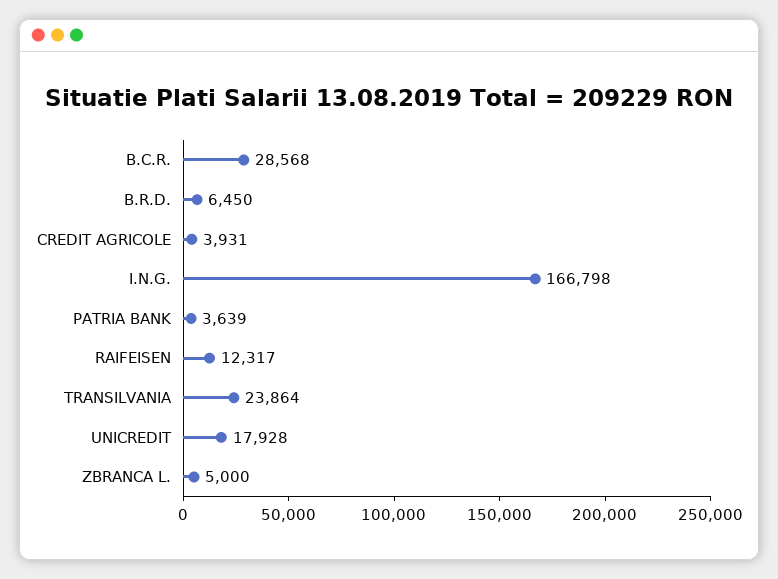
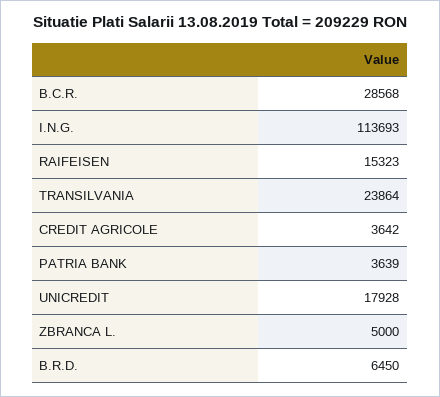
  {
    "B.C.R.": 28568,
    "B.R.D.": 6450,
-   "CREDIT AGRICOLE": 3931,
+   "CREDIT AGRICOLE": 3642,
-   "I.N.G.": 166798,
+   "I.N.G.": 113693,
    "PATRIA BANK": 3639,
-   "RAIFEISEN": 12317,
+   "RAIFEISEN": 15323,
    "TRANSILVANIA": 23864,
    "UNICREDIT": 17928,
    "ZBRANCA L.": 5000
  }

